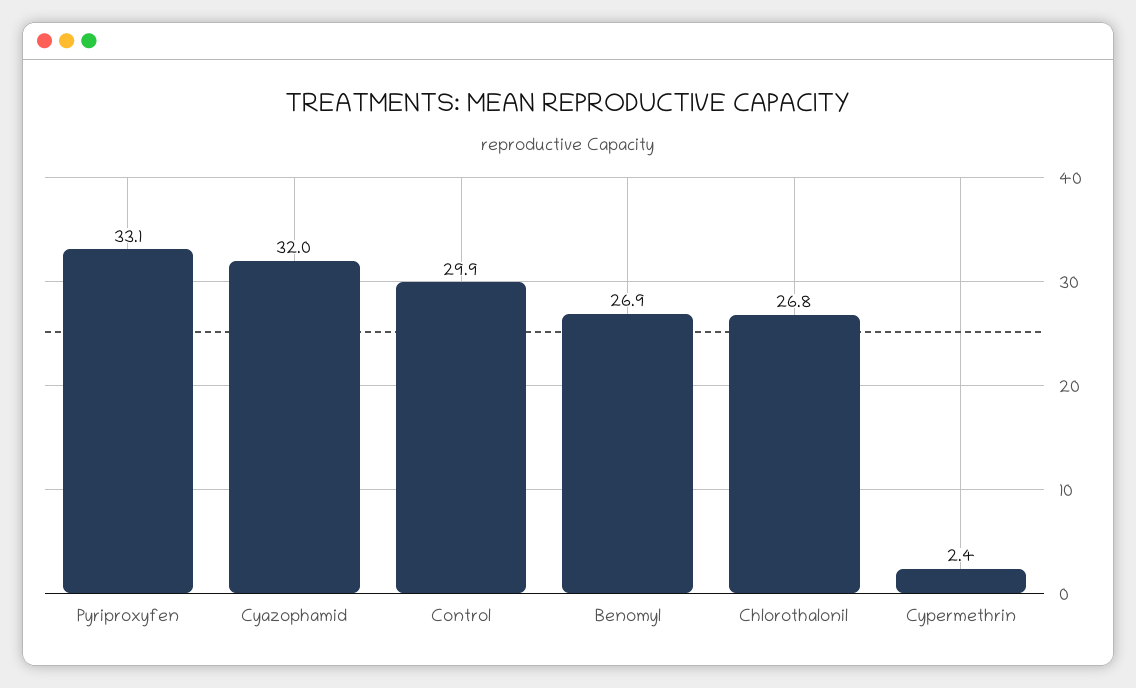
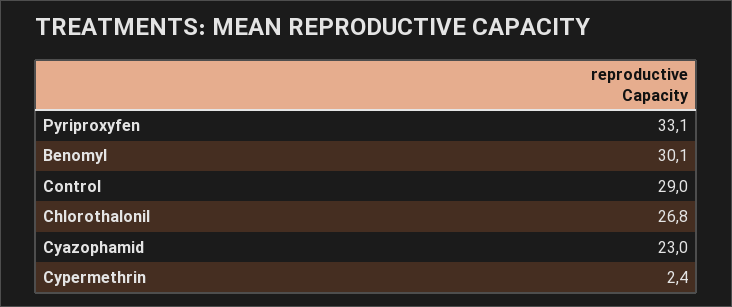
  {
    "Pyriproxyfen": 33.1,
-   "Cyazophamid": 32,
+   "Cyazophamid": 23,
-   "Control": 29.9,
+   "Control": 29,
-   "Benomyl": 26.9,
+   "Benomyl": 30.1,
    "Chlorothalonil": 26.8,
    "Cypermethrin": 2.4
  }

